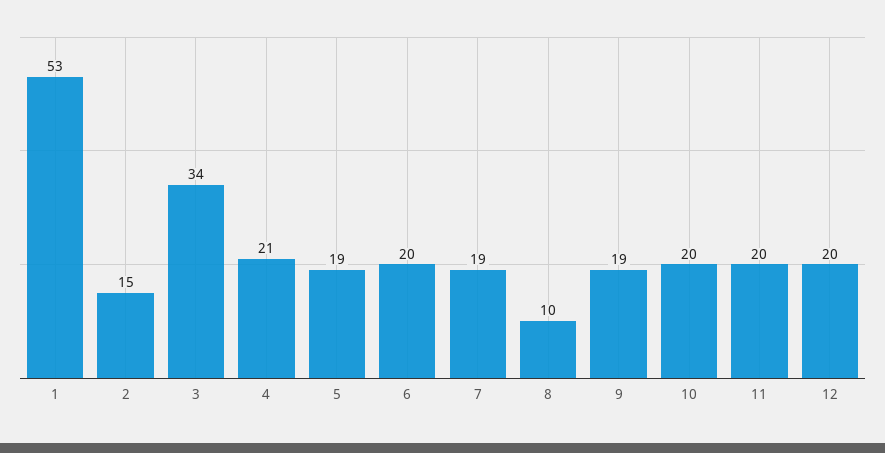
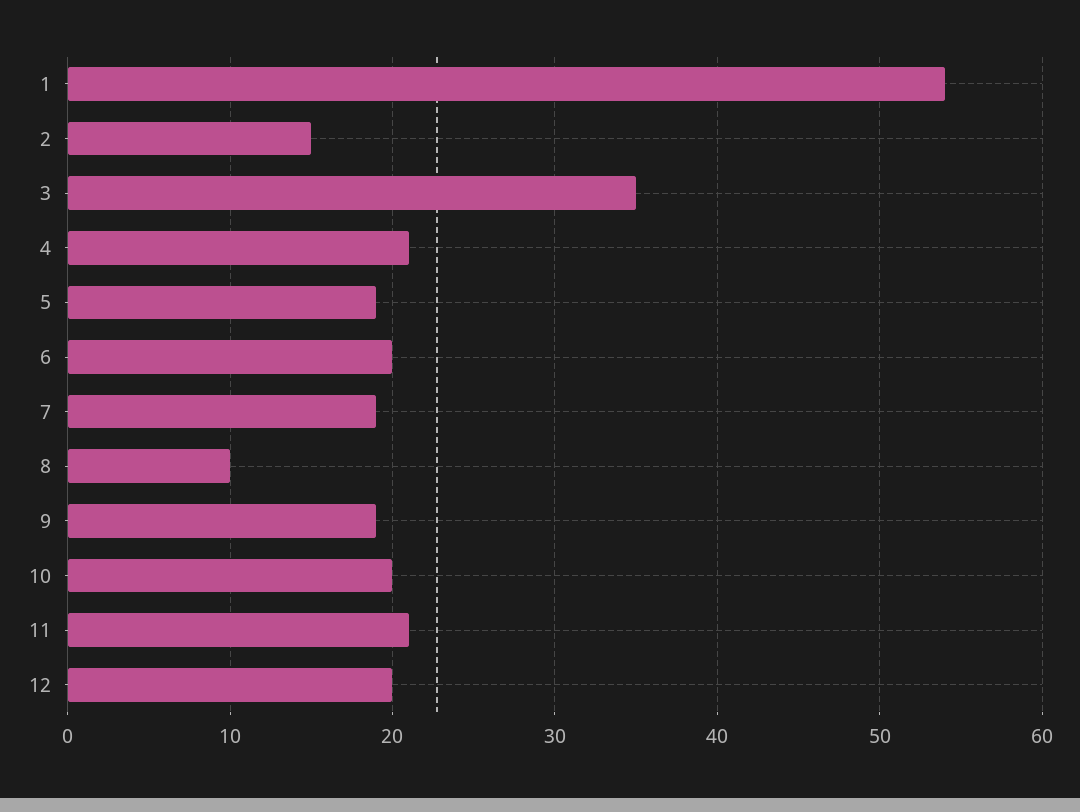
  {
-   "1": 53,
+   "1": 54,
    "2": 15,
-   "3": 34,
+   "3": 35,
    "4": 21,
    "5": 19,
    "6": 20,
    "7": 19,
    "8": 10,
    "9": 19,
    "10": 20,
-   "11": 20,
+   "11": 21,
    "12": 20
  }

